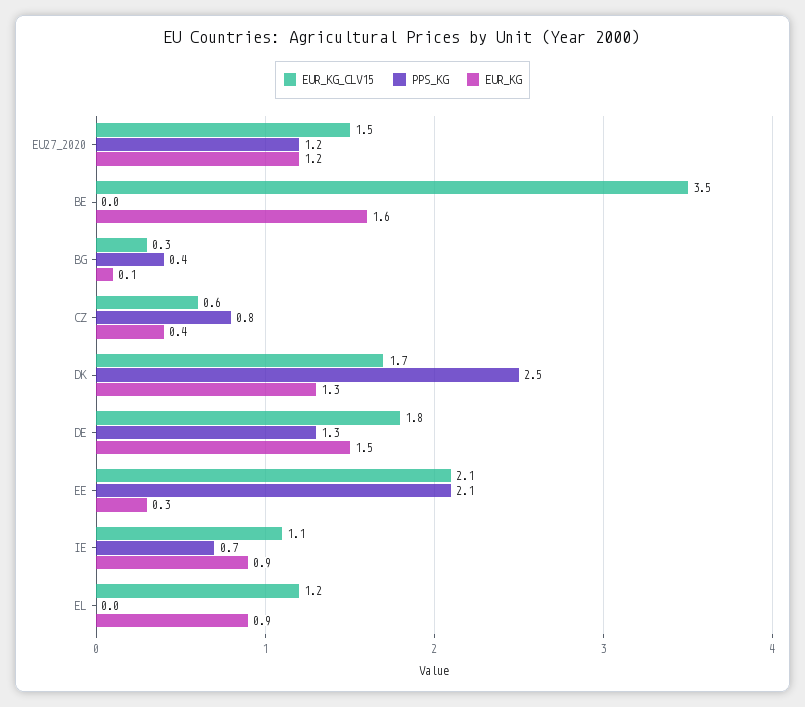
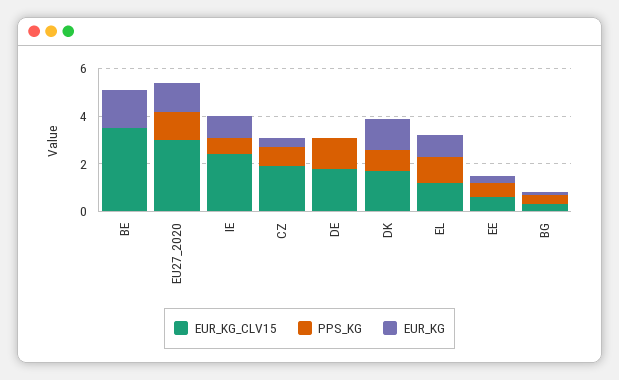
  {
    "EUR_KG_CLV15": {
-     "EU27_2020": 1.5,
+     "EU27_2020": 3,
      "BE": 3.5,
      "BG": 0.3,
-     "CZ": 0.6,
+     "CZ": 2,
      "DK": 1.7,
      "DE": 1.8,
-     "EE": 2.1,
+     "EE": 0.5,
-     "IE": 1.1,
+     "IE": 2.5,
      "EL": 1.2
    },
    "PPS_KG": {
      "EU27_2020": 1.2,
      "BE": 0,
      "BG": 0.4,
      "CZ": 0.8,
-     "DK": 2.5,
+     "DK": 1,
      "DE": 1.3,
-     "EE": 2.1,
+     "EE": 0.5,
      "IE": 0.7,
-     "EL": 0
+     "EL": 1
    },
    "EUR_KG": {
      "EU27_2020": 1.2,
      "BE": 1.6,
      "BG": 0.1,
      "CZ": 0.4,
      "DK": 1.3,
-     "DE": 1.5,
+     "DE": 0,
      "EE": 0.3,
      "IE": 0.9,
      "EL": 0.9
    }
  }

